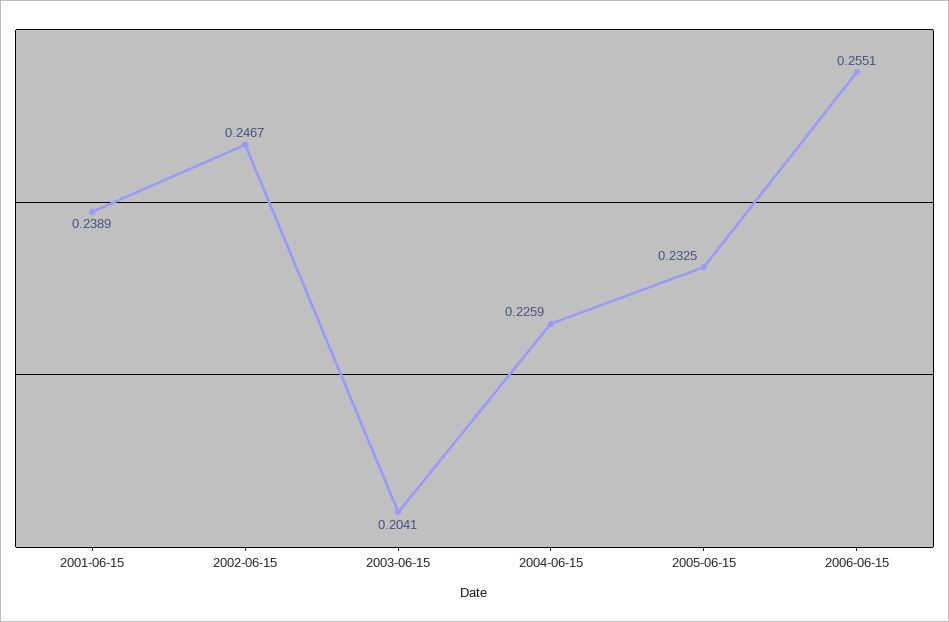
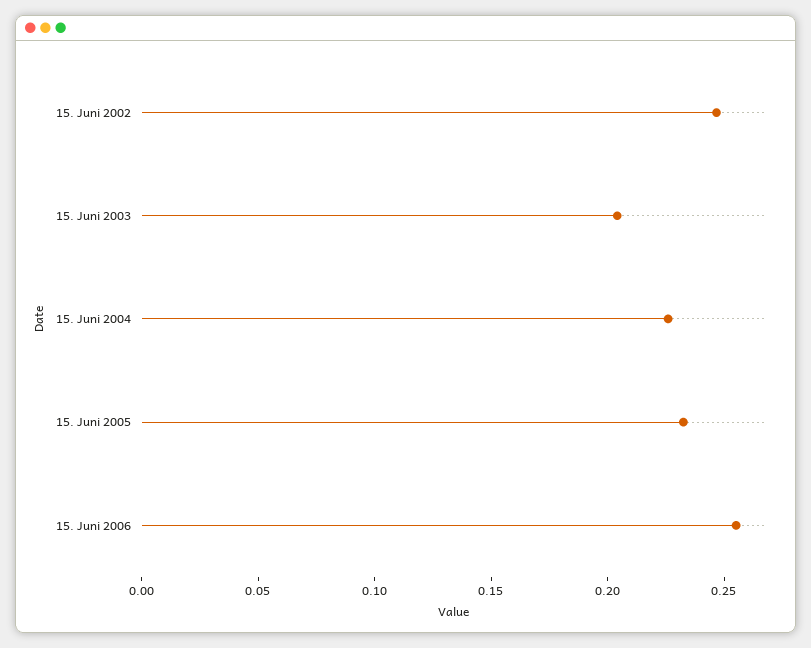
  {
-   "2001-06-15": 0.2389,
    "2002-06-15": 0.2467,
    "2003-06-15": 0.2041,
    "2004-06-15": 0.2259,
    "2005-06-15": 0.2325,
    "2006-06-15": 0.2551
  }

